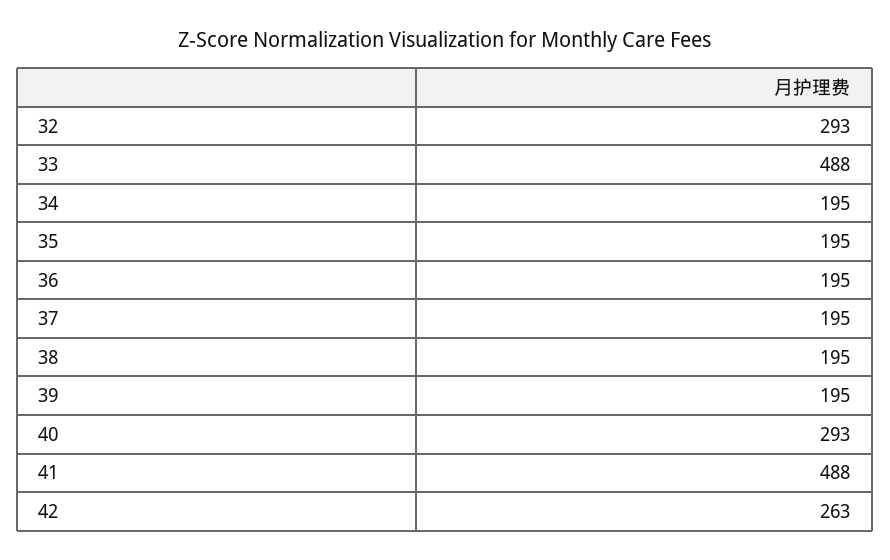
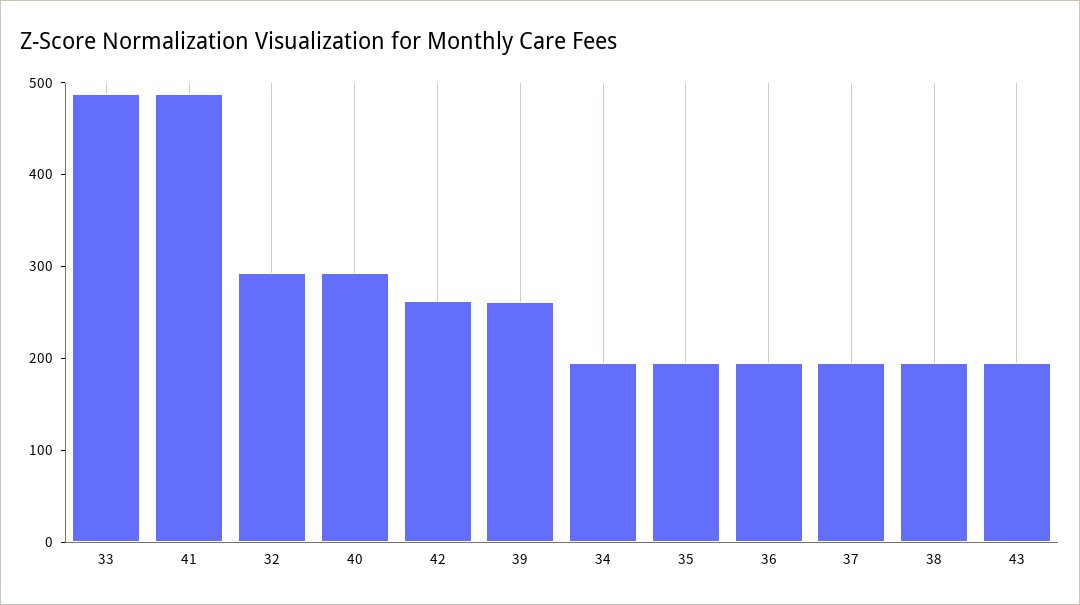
  {
    "32": 293,
    "33": 488,
    "34": 195,
    "35": 195,
    "36": 195,
    "37": 195,
    "38": 195,
-   "39": 195,
+   "39": 260,
    "40": 293,
    "41": 488,
-   "42": 263
+   "42": 263,
+   "43": 200
  }

